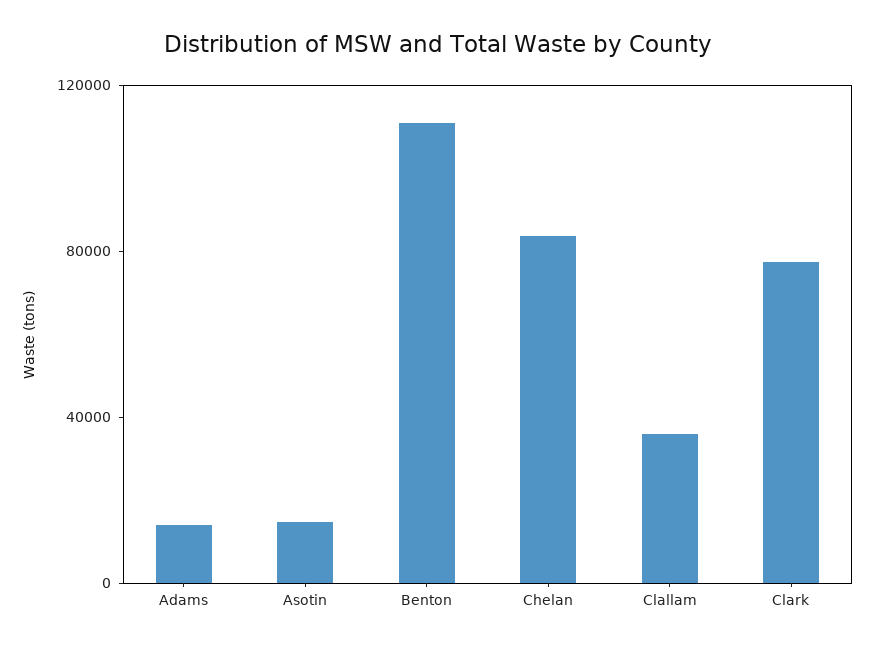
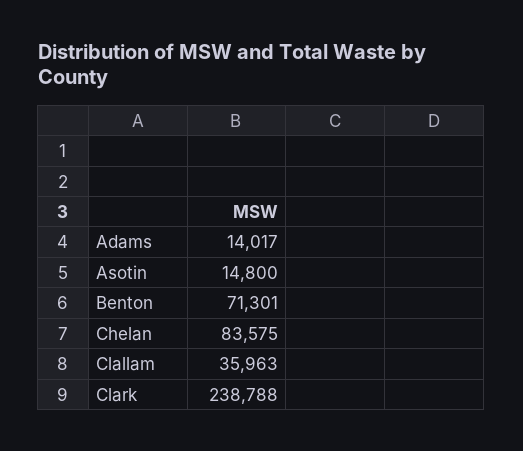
  {
    "Adams": 14017,
    "Asotin": 14800,
-   "Benton": 110000,
+   "Benton": 71301,
    "Chelan": 83575,
    "Clallam": 35963,
-   "Clark": 80000
+   "Clark": 238788
  }

